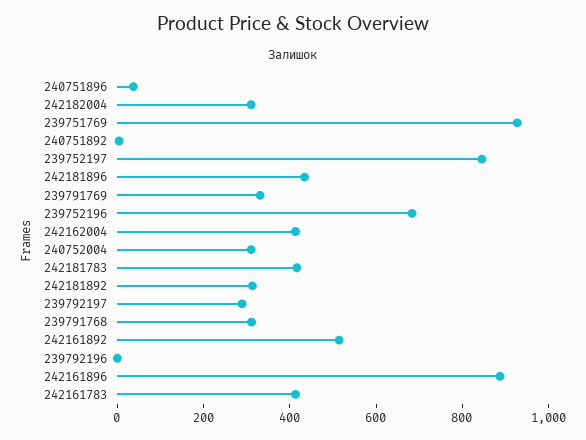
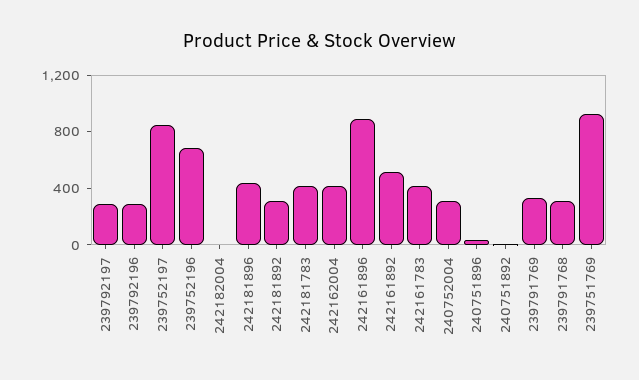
  {
    "240751896": 50,
-   "242182004": 300,
+   "242182004": 0,
    "239751769": 950,
    "240751892": 0,
    "239752197": 850,
    "242181896": 450,
    "239791769": 350,
    "239752196": 700,
    "242162004": 400,
    "240752004": 300,
    "242181783": 400,
    "242181892": 300,
    "239792197": 300,
    "239791768": 300,
    "242161892": 500,
-   "239792196": 0,
+   "239792196": 300,
    "242161896": 900,
    "242161783": 400
  }

